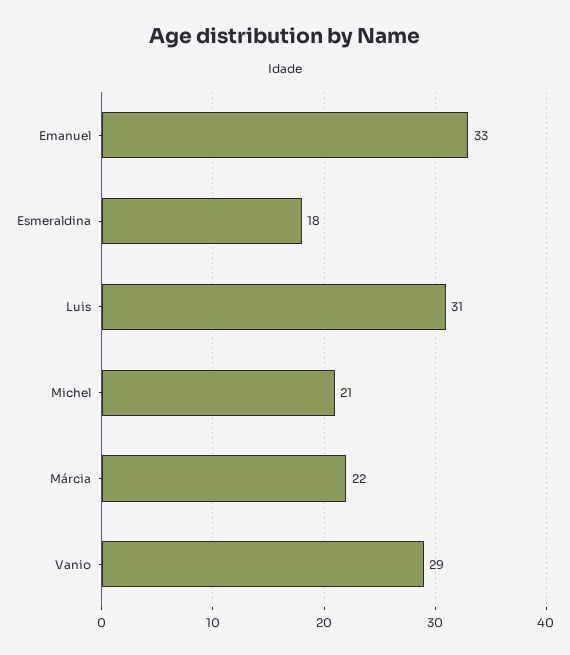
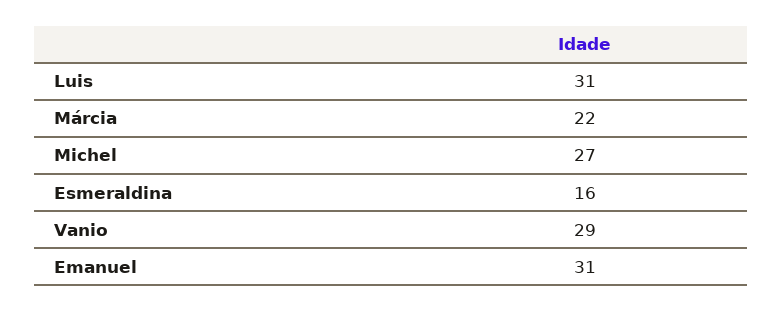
  {
-   "Emanuel": 33,
+   "Emanuel": 31,
-   "Esmeraldina": 18,
+   "Esmeraldina": 16,
    "Luis": 31,
-   "Michel": 21,
+   "Michel": 27,
    "Márcia": 22,
    "Vanio": 29
  }

